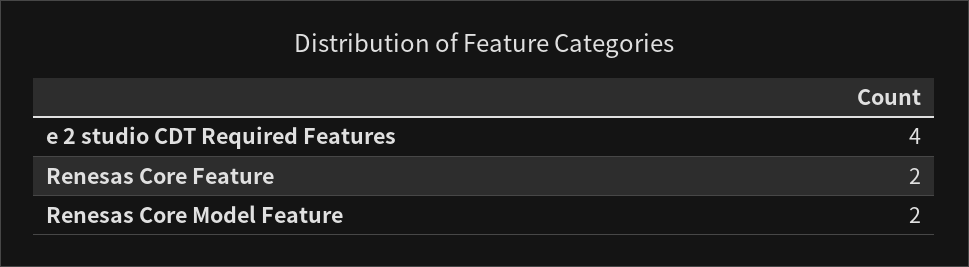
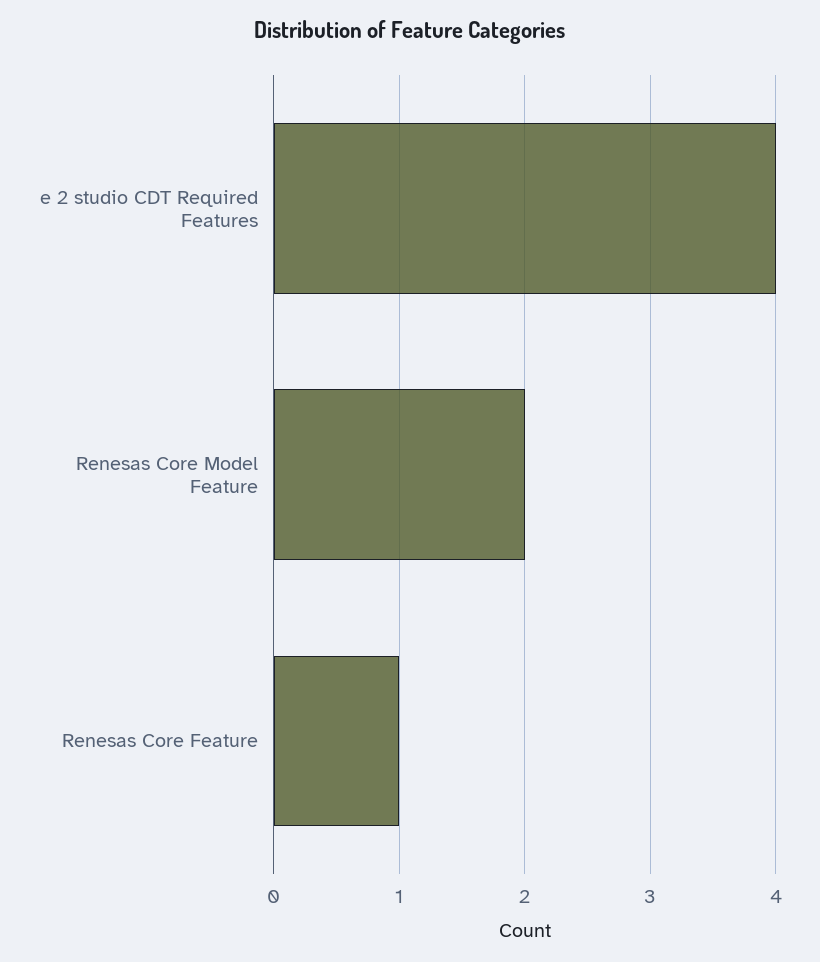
  {
    "e 2 studio CDT Required Features": 4,
-   "Renesas Core Feature": 2,
+   "Renesas Core Feature": 1,
    "Renesas Core Model Feature": 2
  }

